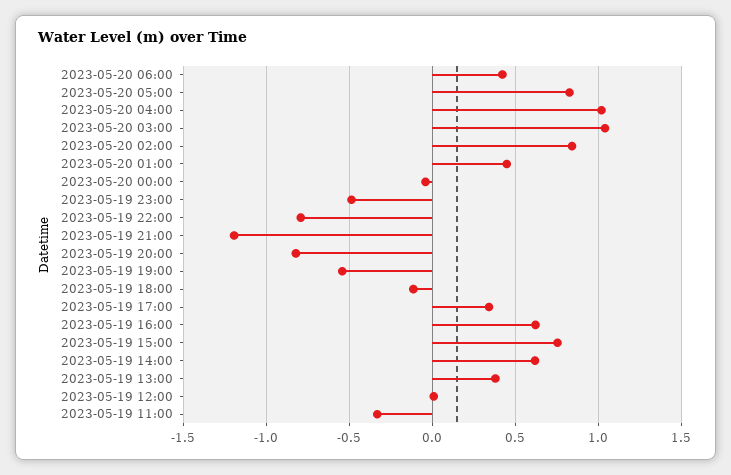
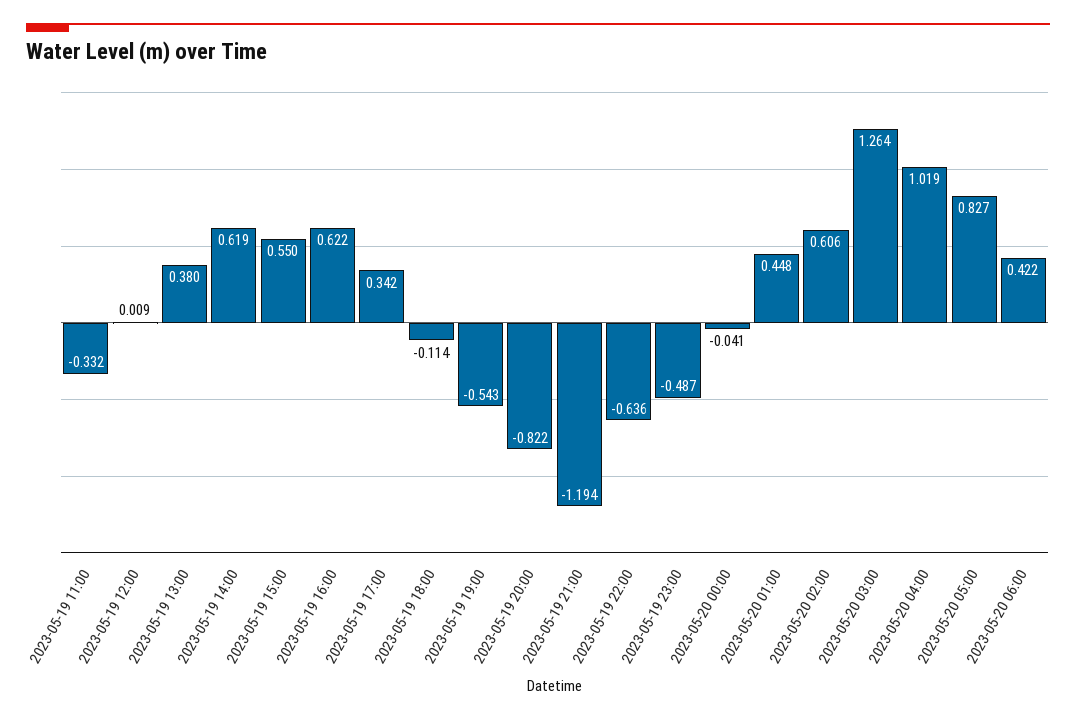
  {
    "2023-05-20 06:00": 0.422,
    "2023-05-20 05:00": 0.827,
    "2023-05-20 04:00": 1.019,
-   "2023-05-20 03:00": 1.05,
+   "2023-05-20 03:00": 1.264,
-   "2023-05-20 02:00": 0.85,
+   "2023-05-20 02:00": 0.606,
    "2023-05-20 01:00": 0.448,
    "2023-05-20 00:00": -0.041,
    "2023-05-19 23:00": -0.487,
-   "2023-05-19 22:00": -0.8,
+   "2023-05-19 22:00": -0.636,
    "2023-05-19 21:00": -1.194,
    "2023-05-19 20:00": -0.822,
    "2023-05-19 19:00": -0.543,
    "2023-05-19 18:00": -0.114,
    "2023-05-19 17:00": 0.342,
    "2023-05-19 16:00": 0.622,
-   "2023-05-19 15:00": 0.75,
+   "2023-05-19 15:00": 0.55,
    "2023-05-19 14:00": 0.619,
    "2023-05-19 13:00": 0.38,
    "2023-05-19 12:00": 0.009,
    "2023-05-19 11:00": -0.332
  }

